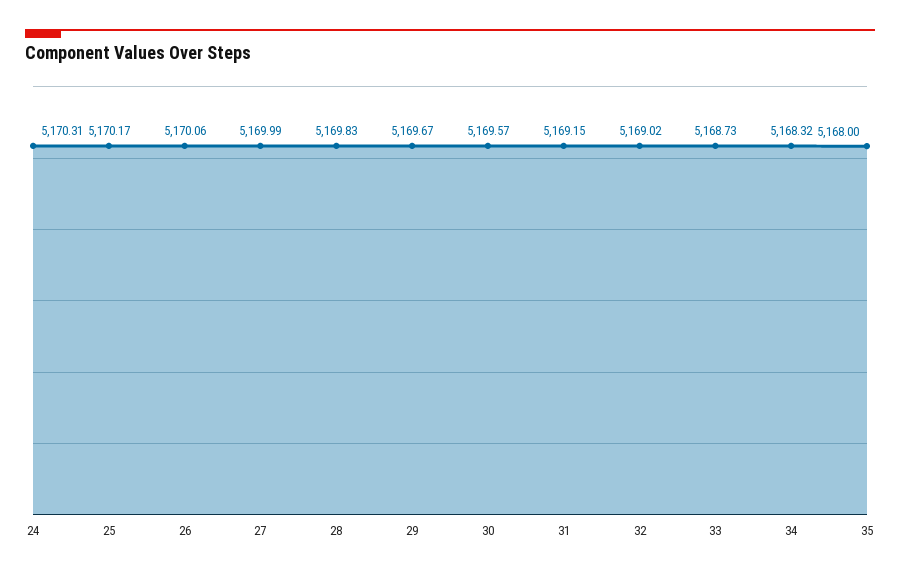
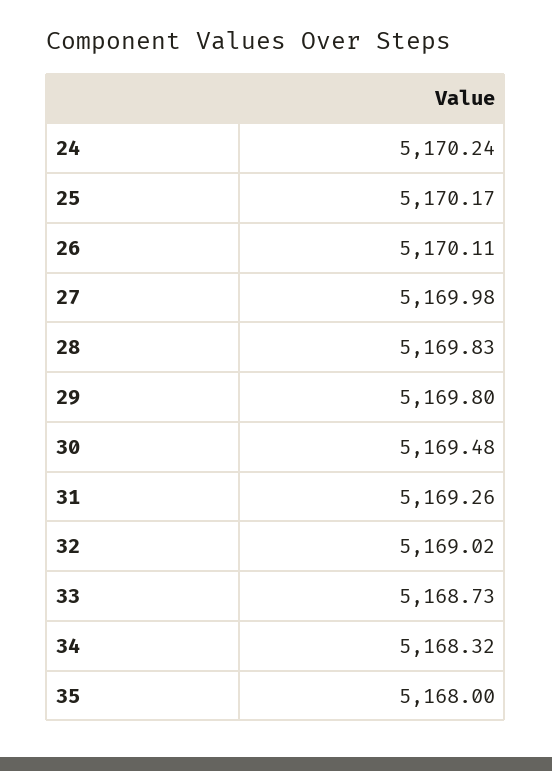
  {
-   "24": 5170.31,
+   "24": 5170.24,
    "25": 5170.17,
-   "26": 5170.06,
+   "26": 5170.11,
-   "27": 5169.99,
+   "27": 5169.98,
    "28": 5169.83,
-   "29": 5169.67,
+   "29": 5169.8,
-   "30": 5169.57,
+   "30": 5169.48,
-   "31": 5169.15,
+   "31": 5169.26,
    "32": 5169.02,
    "33": 5168.73,
    "34": 5168.32,
    "35": 5168
  }

